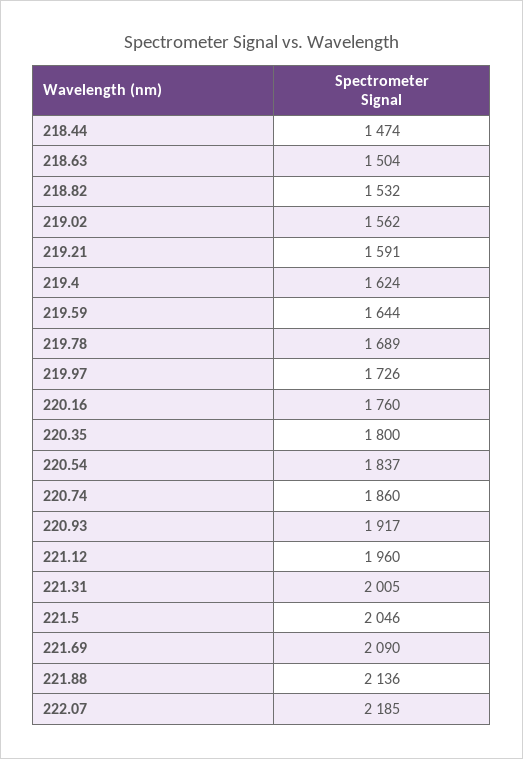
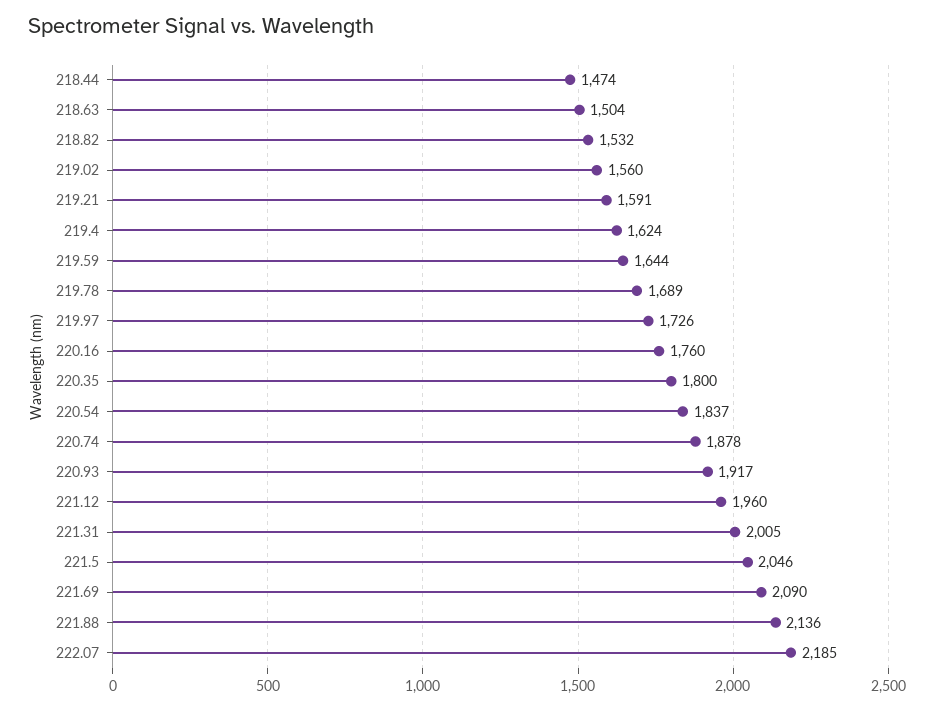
  {
    "218.44": 1474,
    "218.63": 1504,
    "218.82": 1532,
-   "219.02": 1562,
+   "219.02": 1560,
    "219.21": 1591,
    "219.4": 1624,
    "219.59": 1644,
    "219.78": 1689,
    "219.97": 1726,
    "220.16": 1760,
    "220.35": 1800,
    "220.54": 1837,
-   "220.74": 1860,
+   "220.74": 1878,
    "220.93": 1917,
    "221.12": 1960,
    "221.31": 2005,
    "221.5": 2046,
    "221.69": 2090,
    "221.88": 2136,
    "222.07": 2185
  }

